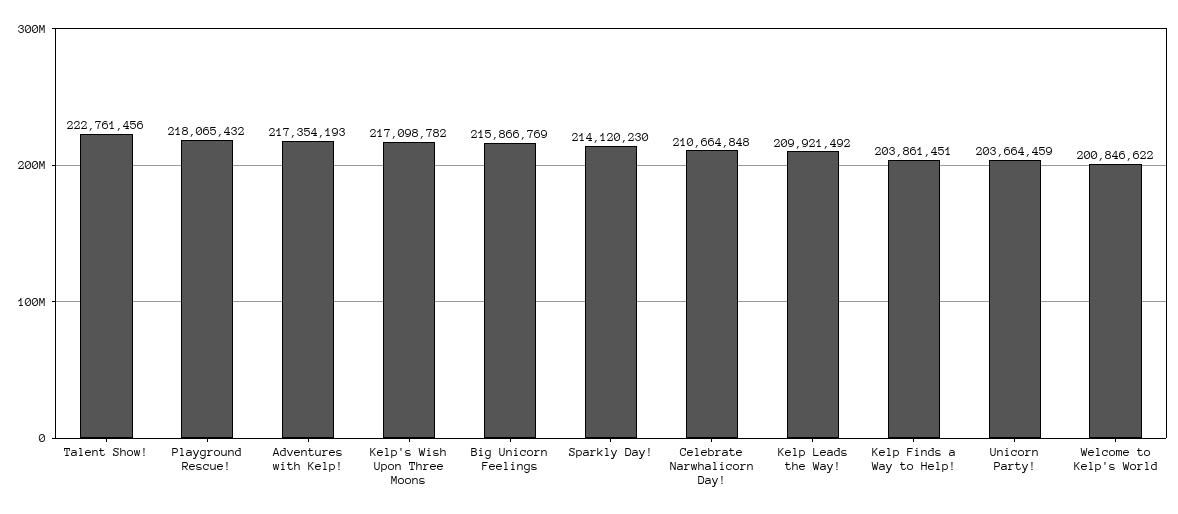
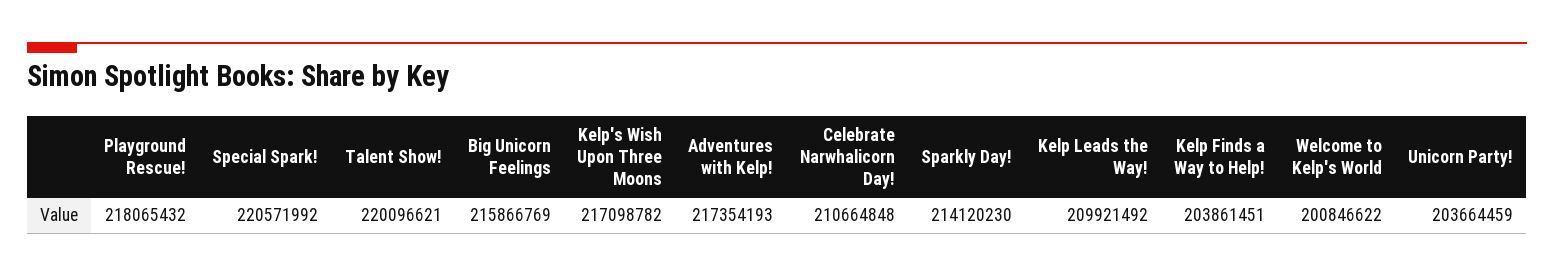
  {
-   "Talent Show!": 222761456,
+   "Talent Show!": 220096621,
    "Playground Rescue!": 218065432,
    "Adventures with Kelp!": 217354193,
    "Kelp's Wish Upon Three Moons": 217098782,
    "Big Unicorn Feelings": 215866769,
    "Sparkly Day!": 214120230,
    "Celebrate Narwhalicorn Day!": 210664848,
    "Kelp Leads the Way!": 209921492,
    "Kelp Finds a Way to Help!": 203861451,
    "Unicorn Party!": 203664459,
-   "Welcome to Kelp's World": 200846622
+   "Welcome to Kelp's World": 200846622,
+   "Special Spark!": 220571992
  }

